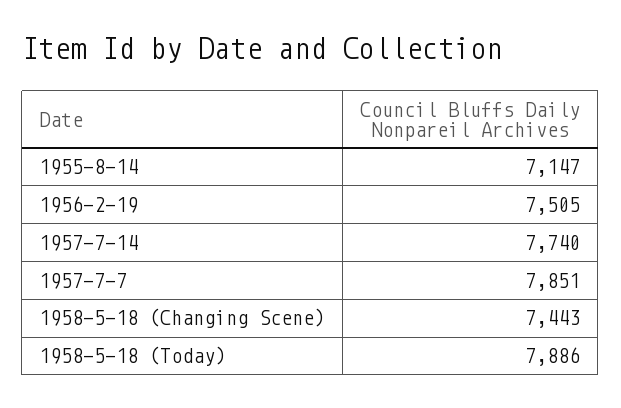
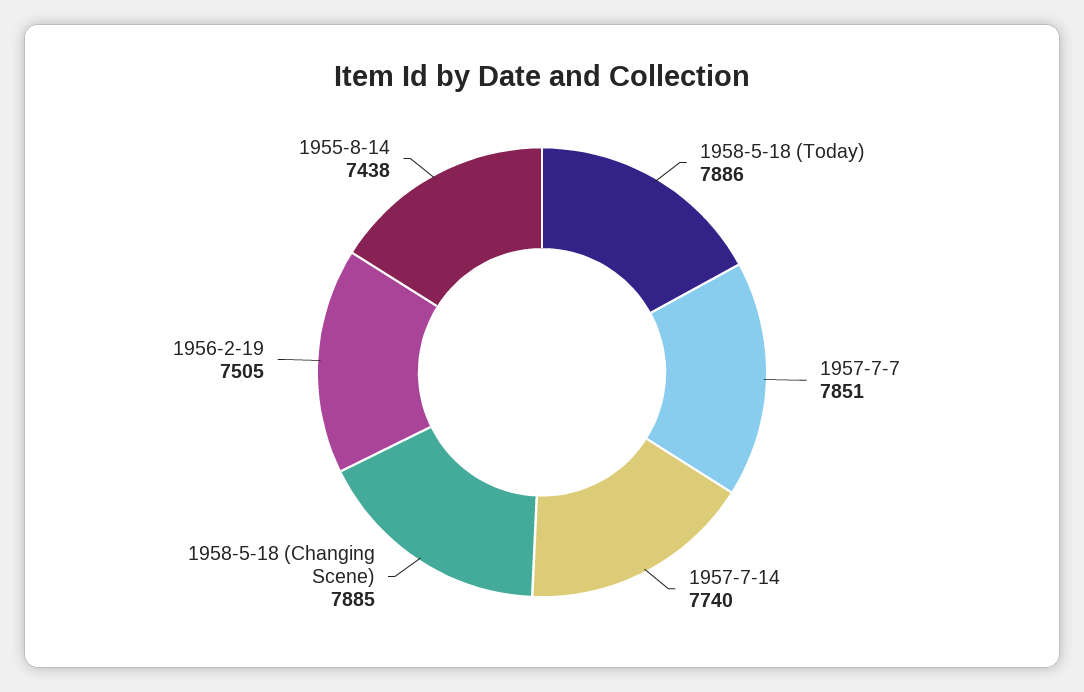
  {
-   "1955-8-14": 7147,
+   "1955-8-14": 7438,
    "1956-2-19": 7505,
    "1957-7-14": 7740,
    "1957-7-7": 7851,
-   "1958-5-18 (Changing Scene)": 7443,
+   "1958-5-18 (Changing Scene)": 7885,
    "1958-5-18 (Today)": 7886
  }

